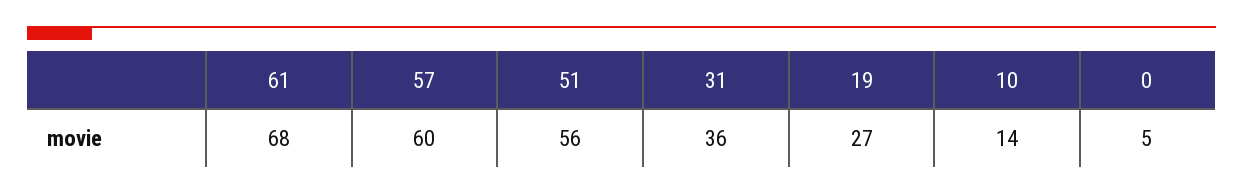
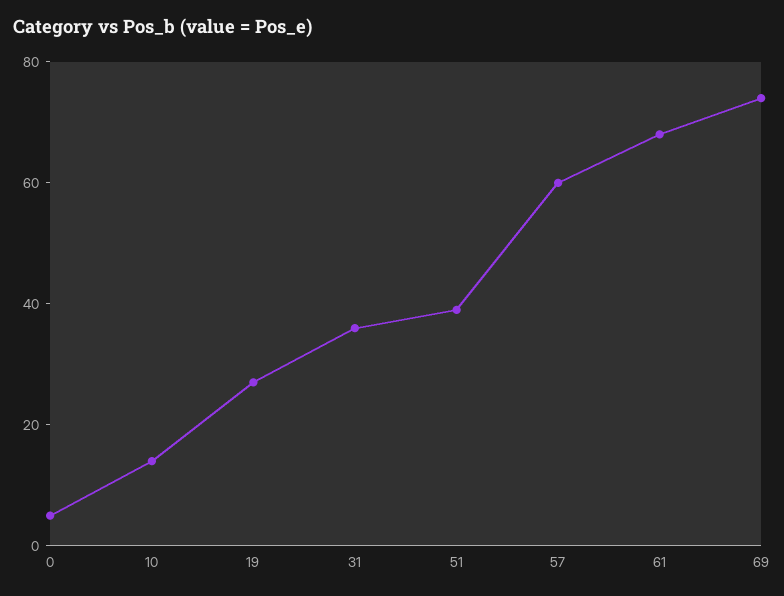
  {
    "61": 68,
    "57": 60,
-   "51": 56,
+   "51": 40,
    "31": 36,
    "19": 27,
    "10": 14,
-   "0": 5
+   "0": 5,
+   "69": 75
  }

